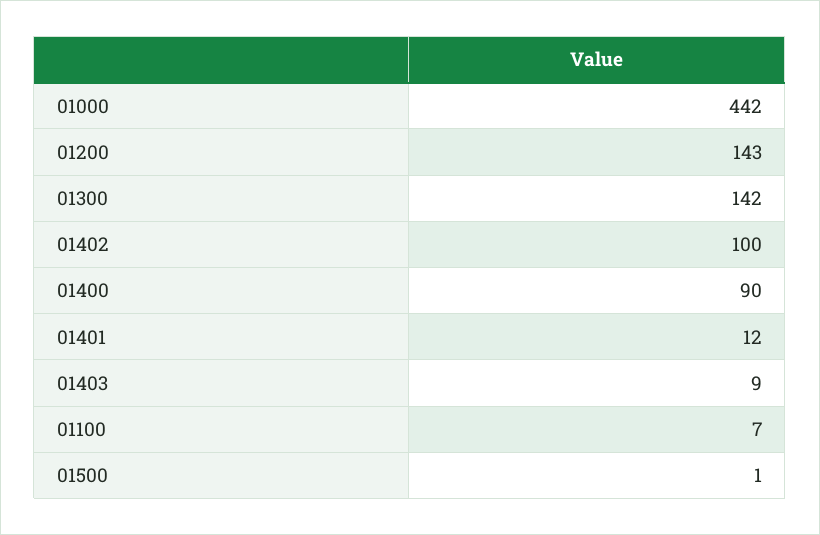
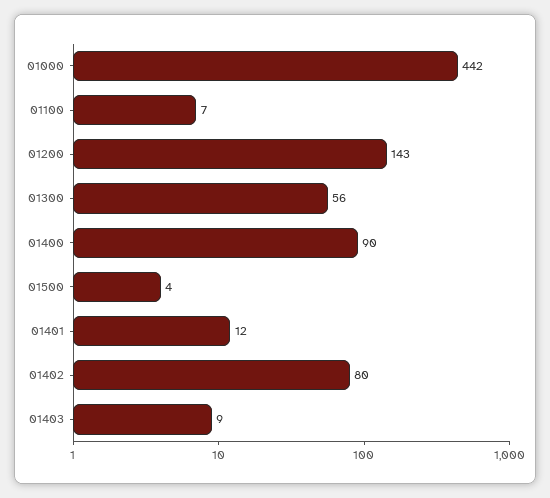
  {
    "01000": 442,
    "01200": 143,
-   "01300": 142,
+   "01300": 56,
-   "01402": 100,
+   "01402": 80,
    "01400": 90,
    "01401": 12,
    "01403": 9,
    "01100": 7,
-   "01500": 1
+   "01500": 4
  }

